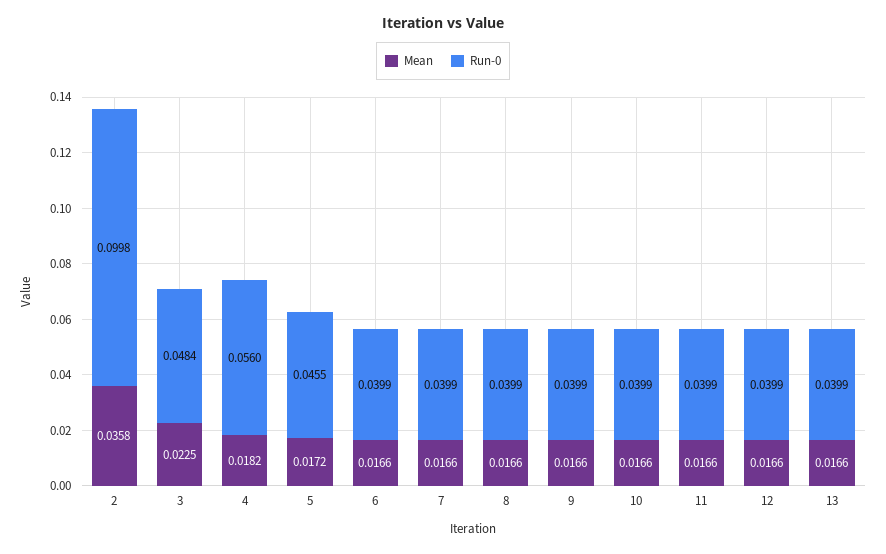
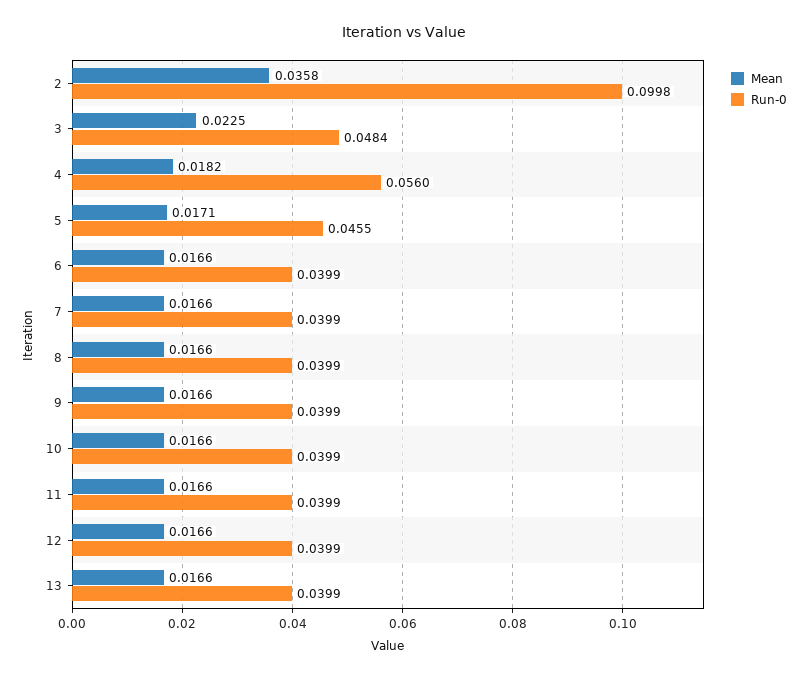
  {
    "Mean": {
      "2": 0.0358,
      "3": 0.0225,
      "4": 0.0182,
-     "5": 0.0172,
+     "5": 0.0171,
      "6": 0.0166,
      "7": 0.0166,
      "8": 0.0166,
      "9": 0.0166,
      "10": 0.0166,
      "11": 0.0166,
      "12": 0.0166,
      "13": 0.0166
    },
    "Run-0": {
      "2": 0.0998,
      "3": 0.0484,
      "4": 0.056,
      "5": 0.0455,
      "6": 0.0399,
      "7": 0.0399,
      "8": 0.0399,
      "9": 0.0399,
      "10": 0.0399,
      "11": 0.0399,
      "12": 0.0399,
      "13": 0.0399
    }
  }

